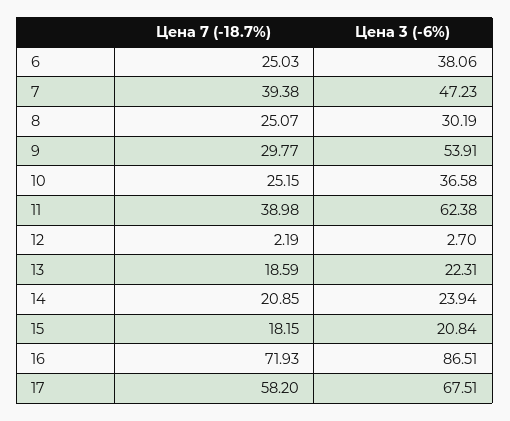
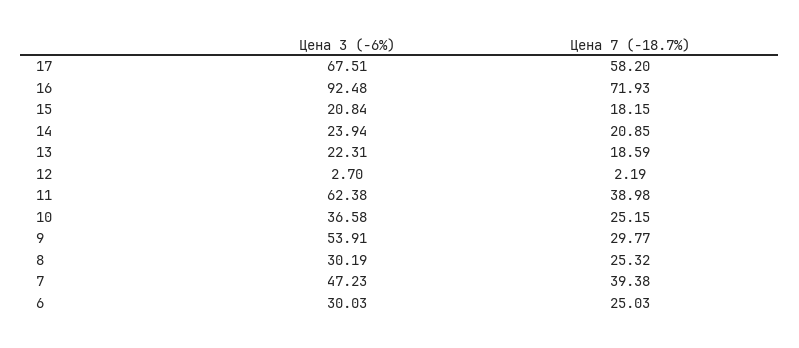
  {
    "Цена 7 (-18.7%)": {
      "6": 25.03,
      "7": 39.38,
-     "8": 25.07,
+     "8": 25.32,
      "9": 29.77,
      "10": 25.15,
      "11": 38.98,
      "12": 2.19,
      "13": 18.59,
      "14": 20.85,
      "15": 18.15,
      "16": 71.93,
      "17": 58.2
    },
    "Цена 3 (-6%)": {
-     "6": 38.06,
+     "6": 30.03,
      "7": 47.23,
      "8": 30.19,
      "9": 53.91,
      "10": 36.58,
      "11": 62.38,
      "12": 2.7,
      "13": 22.31,
      "14": 23.94,
      "15": 20.84,
-     "16": 86.51,
+     "16": 92.48,
      "17": 67.51
    }
  }

